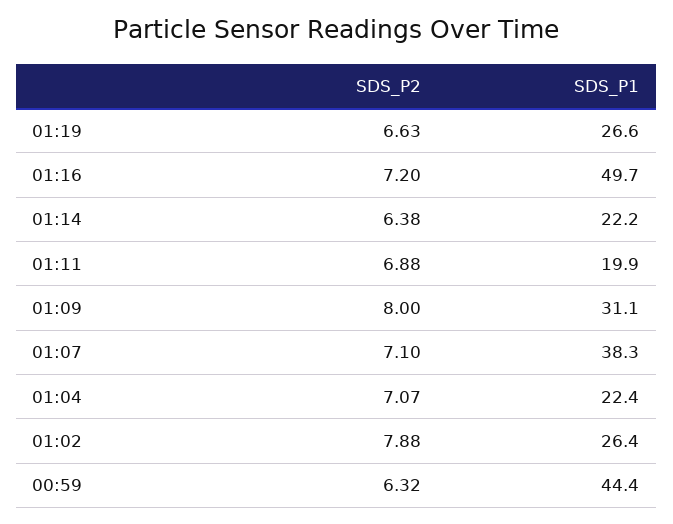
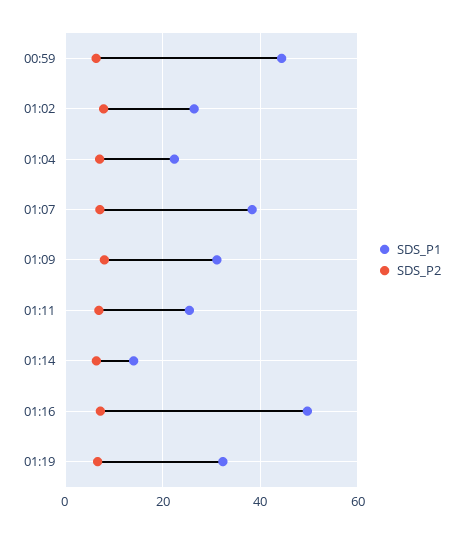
  {
    "SDS_P2": {
      "01:19": 6.63,
      "01:16": 7.2,
      "01:14": 6.38,
      "01:11": 6.88,
      "01:09": 8,
      "01:07": 7.1,
      "01:04": 7.07,
      "01:02": 7.88,
      "00:59": 6.32
    },
    "SDS_P1": {
-     "01:19": 26.6,
+     "01:19": 32,
      "01:16": 49.7,
-     "01:14": 22.2,
+     "01:14": 14,
-     "01:11": 19.9,
+     "01:11": 26,
      "01:09": 31.1,
      "01:07": 38.3,
      "01:04": 22.4,
      "01:02": 26.4,
      "00:59": 44.4
    }
  }

